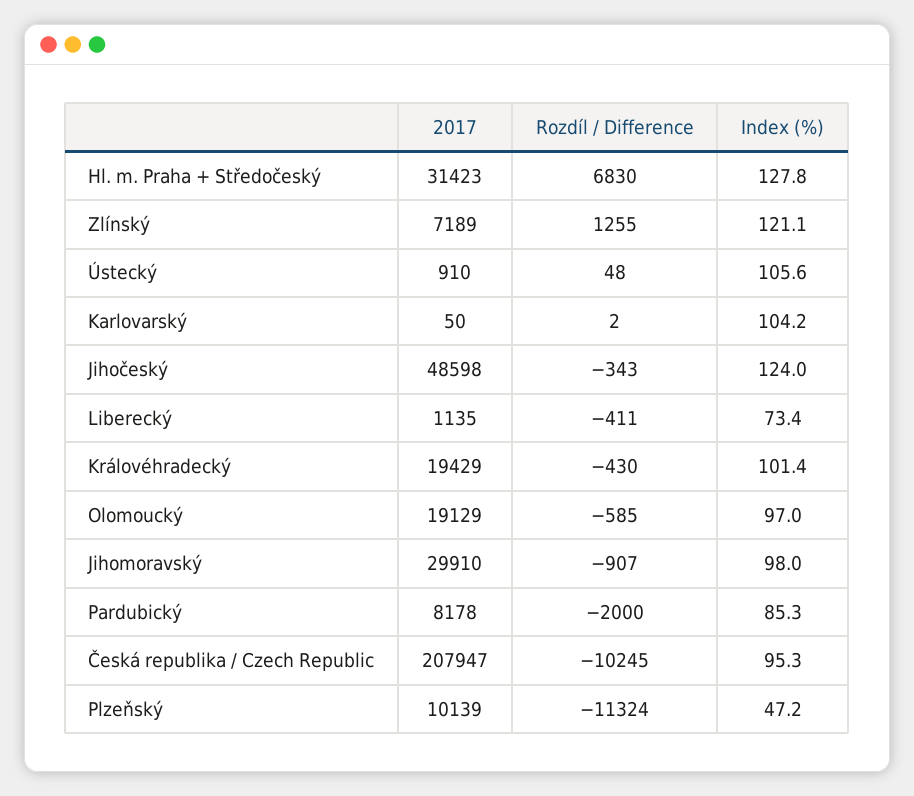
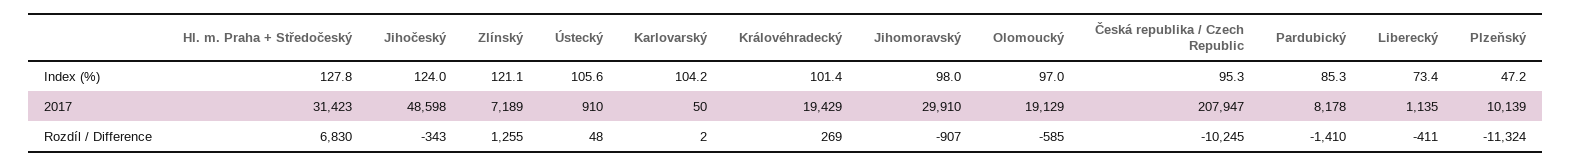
  {
    "2017": {
      "Hl. m. Praha + Středočeský": 31423,
      "Zlínský": 7189,
      "Ústecký": 910,
      "Karlovarský": 50,
      "Jihočeský": 48598,
      "Liberecký": 1135,
      "Královéhradecký": 19429,
      "Olomoucký": 19129,
      "Jihomoravský": 29910,
      "Pardubický": 8178,
      "Česká republika / Czech Republic": 207947,
      "Plzeňský": 10139
    },
    "Rozdíl / Difference": {
      "Hl. m. Praha + Středočeský": 6830,
      "Zlínský": 1255,
      "Ústecký": 48,
      "Karlovarský": 2,
      "Jihočeský": -343,
      "Liberecký": -411,
-     "Královéhradecký": -430,
+     "Královéhradecký": 269,
      "Olomoucký": -585,
      "Jihomoravský": -907,
-     "Pardubický": -2000,
+     "Pardubický": -1410,
      "Česká republika / Czech Republic": -10245,
      "Plzeňský": -11324
    },
    "Index (%)": {
      "Hl. m. Praha + Středočeský": 127.8,
      "Zlínský": 121.1,
      "Ústecký": 105.6,
      "Karlovarský": 104.2,
      "Jihočeský": 124,
      "Liberecký": 73.4,
      "Královéhradecký": 101.4,
      "Olomoucký": 97,
      "Jihomoravský": 98,
      "Pardubický": 85.3,
      "Česká republika / Czech Republic": 95.3,
      "Plzeňský": 47.2
    }
  }

